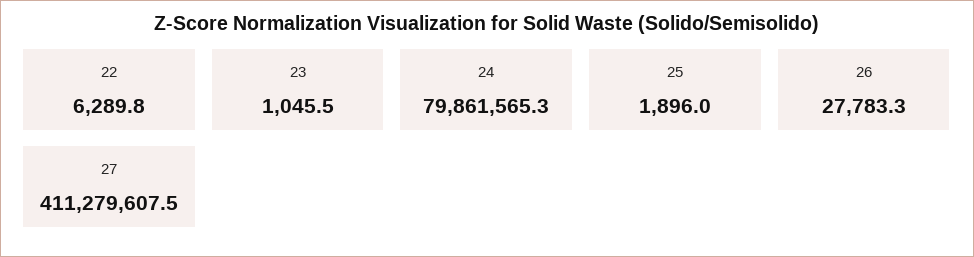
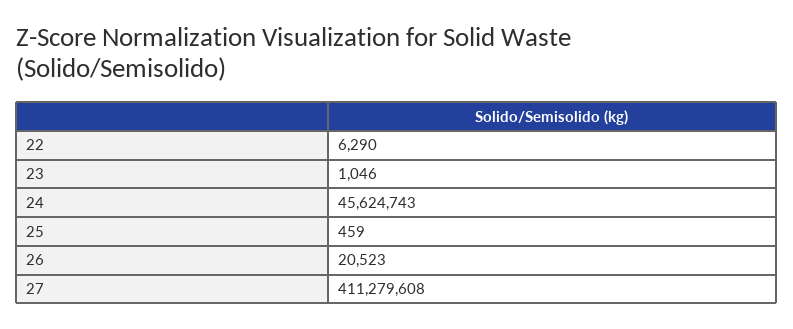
  {
    "22": 6289.8,
    "23": 1045.5,
-   "24": 79861565.3,
+   "24": 45624743,
-   "25": 1896,
+   "25": 459,
-   "26": 27783.3,
+   "26": 20523,
    "27": 411279607.5
  }

